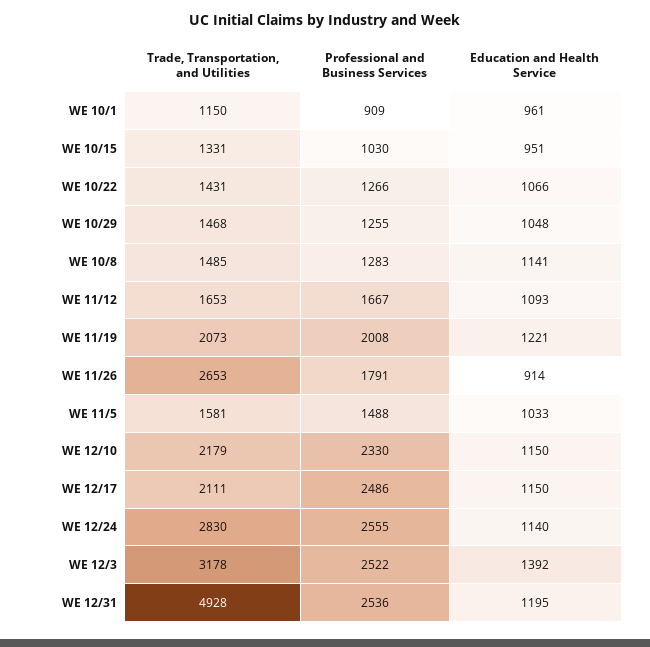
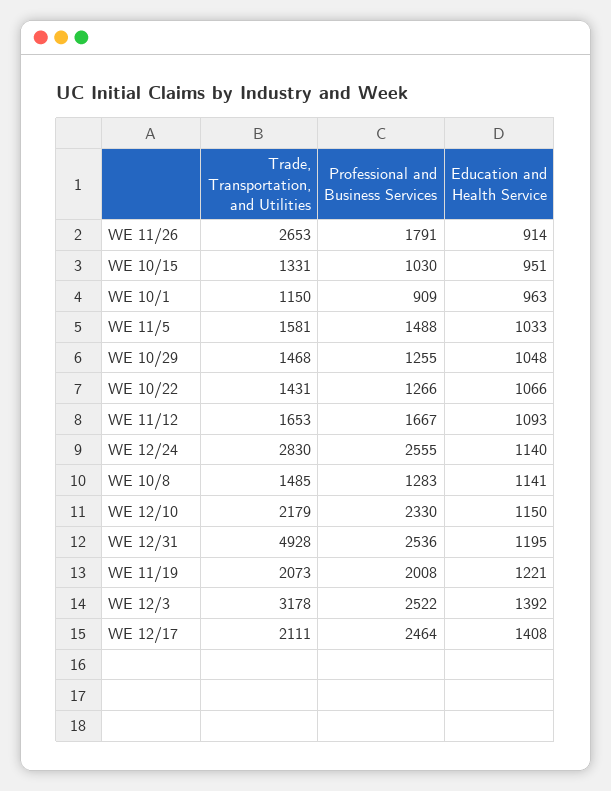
  {
    "Trade, Transportation, and Utilities": {
      "WE 10/1": 1150,
      "WE 10/15": 1331,
      "WE 10/22": 1431,
      "WE 10/29": 1468,
      "WE 10/8": 1485,
      "WE 11/12": 1653,
      "WE 11/19": 2073,
      "WE 11/26": 2653,
      "WE 11/5": 1581,
      "WE 12/10": 2179,
      "WE 12/17": 2111,
      "WE 12/24": 2830,
      "WE 12/3": 3178,
      "WE 12/31": 4928
    },
    "Professional and Business Services": {
      "WE 10/1": 909,
      "WE 10/15": 1030,
      "WE 10/22": 1266,
      "WE 10/29": 1255,
      "WE 10/8": 1283,
      "WE 11/12": 1667,
      "WE 11/19": 2008,
      "WE 11/26": 1791,
      "WE 11/5": 1488,
      "WE 12/10": 2330,
-     "WE 12/17": 2486,
+     "WE 12/17": 2464,
      "WE 12/24": 2555,
      "WE 12/3": 2522,
      "WE 12/31": 2536
    },
    "Education and Health Service": {
-     "WE 10/1": 961,
+     "WE 10/1": 963,
      "WE 10/15": 951,
      "WE 10/22": 1066,
      "WE 10/29": 1048,
      "WE 10/8": 1141,
      "WE 11/12": 1093,
      "WE 11/19": 1221,
      "WE 11/26": 914,
      "WE 11/5": 1033,
      "WE 12/10": 1150,
-     "WE 12/17": 1150,
+     "WE 12/17": 1408,
      "WE 12/24": 1140,
      "WE 12/3": 1392,
      "WE 12/31": 1195
    }
  }

